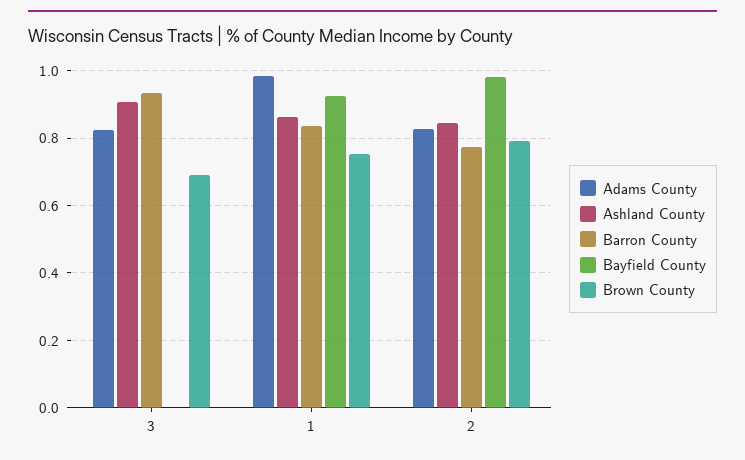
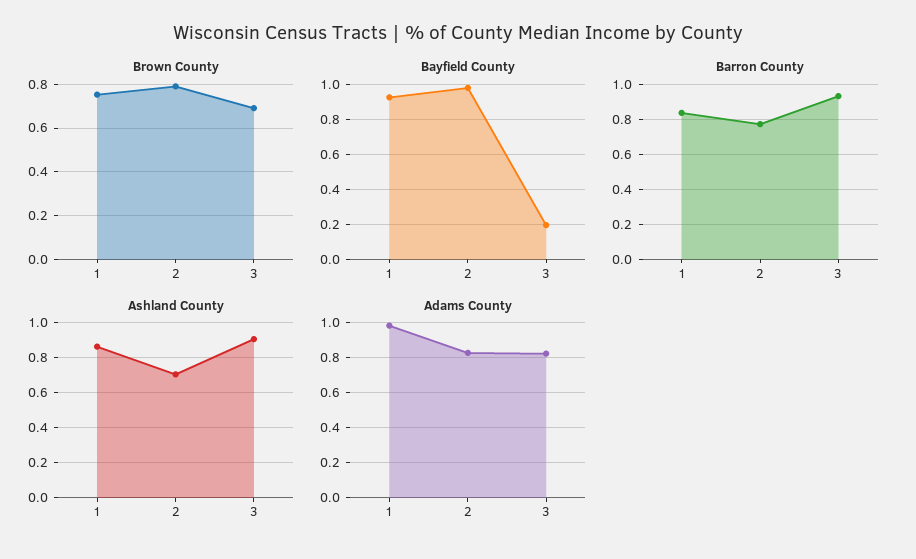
  {
    "Adams County": {
      "3": 0.82,
      "1": 0.98,
      "2": 0.82
    },
    "Ashland County": {
      "3": 0.9,
      "1": 0.86,
-     "2": 0.84
+     "2": 0.7
    },
    "Barron County": {
      "3": 0.94,
      "1": 0.84,
      "2": 0.78
    },
    "Bayfield County": {
-     "3": 0,
+     "3": 0.2,
      "1": 0.92,
      "2": 0.98
    },
    "Brown County": {
      "3": 0.7,
      "1": 0.76,
      "2": 0.8
    }
  }

